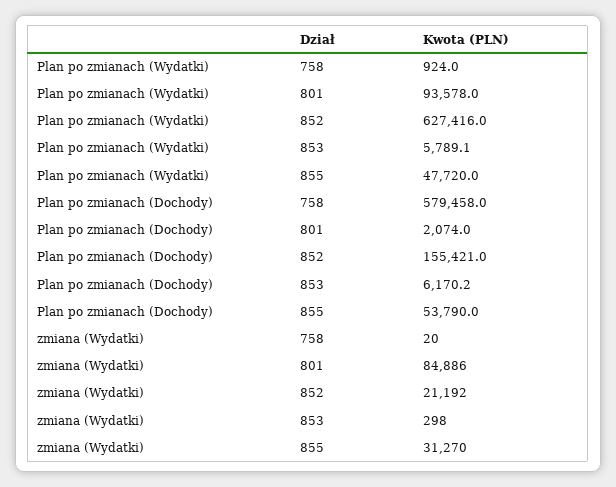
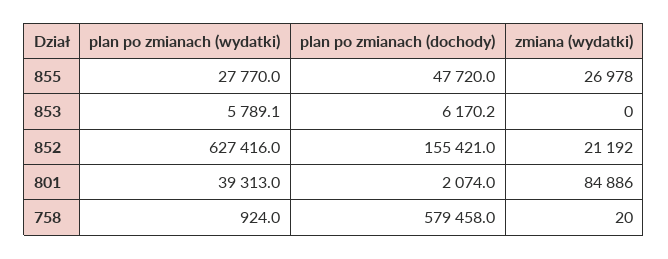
  {
    "Plan po zmianach (Wydatki)": {
      "758": 924,
-     "801": 93578,
+     "801": 39313,
      "852": 627416,
      "853": 5789.1,
-     "855": 47720
+     "855": 27770
    },
    "Plan po zmianach (Dochody)": {
      "758": 579458,
      "801": 2074,
      "852": 155421,
      "853": 6170.2,
-     "855": 53790
+     "855": 47720
    },
    "zmiana (Wydatki)": {
      "758": 20,
      "801": 84886,
      "852": 21192,
-     "853": 298,
+     "853": 0,
-     "855": 31270
+     "855": 26978
    }
  }

